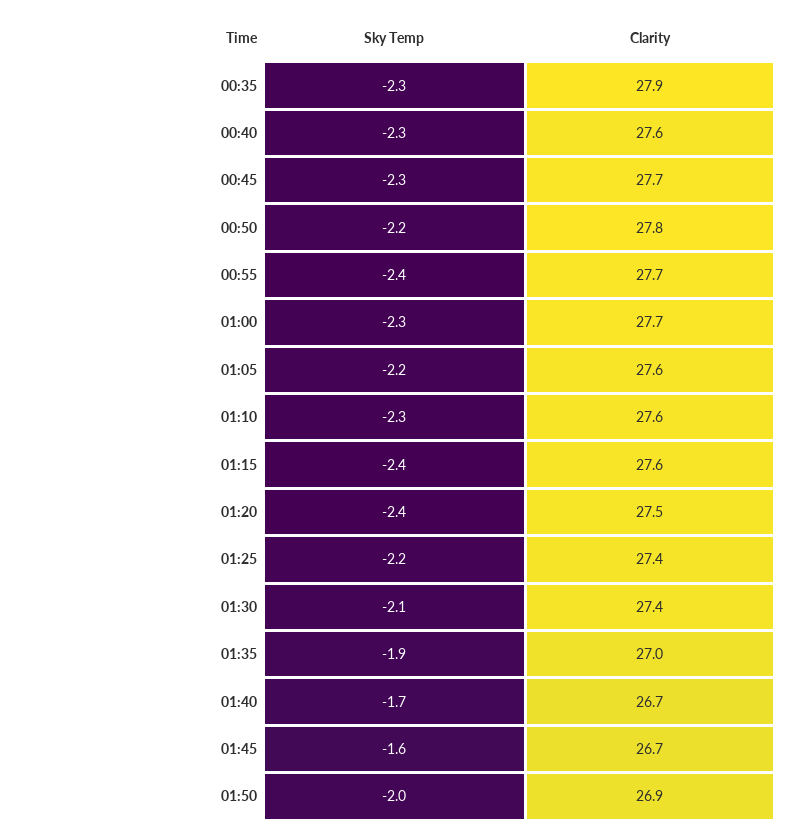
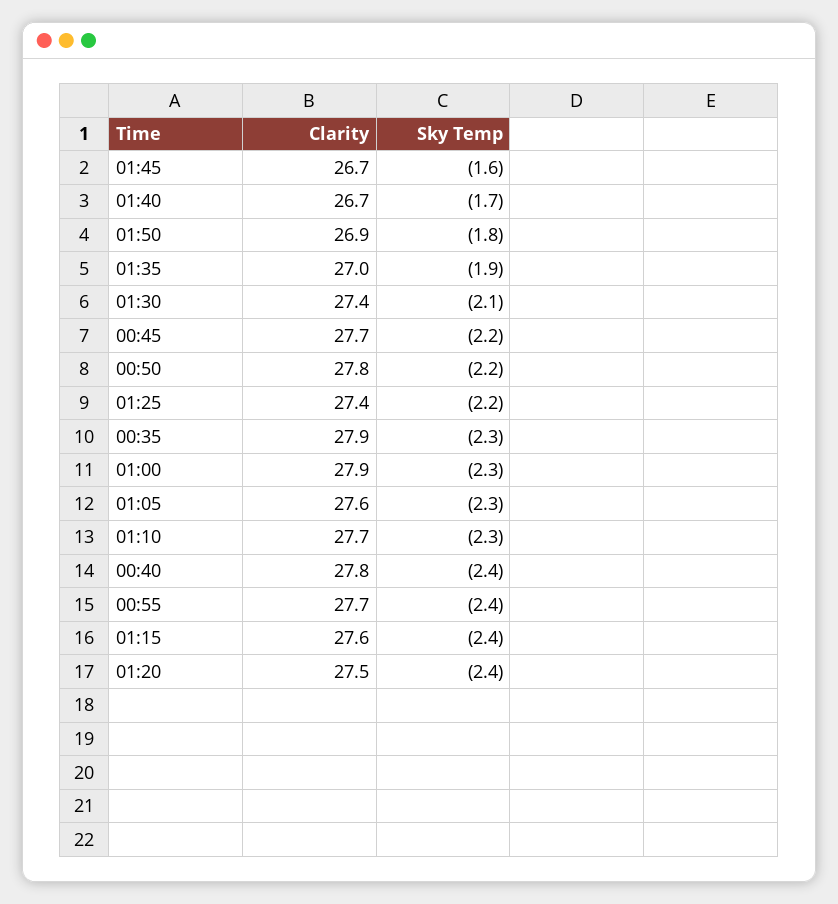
  {
    "Sky Temp": {
      "00:35": -2.3,
-     "00:40": -2.3,
+     "00:40": -2.4,
-     "00:45": -2.3,
+     "00:45": -2.2,
      "00:50": -2.2,
      "00:55": -2.4,
      "01:00": -2.3,
-     "01:05": -2.2,
+     "01:05": -2.3,
      "01:10": -2.3,
      "01:15": -2.4,
      "01:20": -2.4,
      "01:25": -2.2,
      "01:30": -2.1,
      "01:35": -1.9,
      "01:40": -1.7,
      "01:45": -1.6,
-     "01:50": -2
+     "01:50": -1.8
    },
    "Clarity": {
      "00:35": 27.9,
-     "00:40": 27.6,
+     "00:40": 27.8,
      "00:45": 27.7,
      "00:50": 27.8,
      "00:55": 27.7,
-     "01:00": 27.7,
+     "01:00": 27.9,
      "01:05": 27.6,
-     "01:10": 27.6,
+     "01:10": 27.7,
      "01:15": 27.6,
      "01:20": 27.5,
      "01:25": 27.4,
      "01:30": 27.4,
      "01:35": 27,
      "01:40": 26.7,
      "01:45": 26.7,
      "01:50": 26.9
    }
  }

